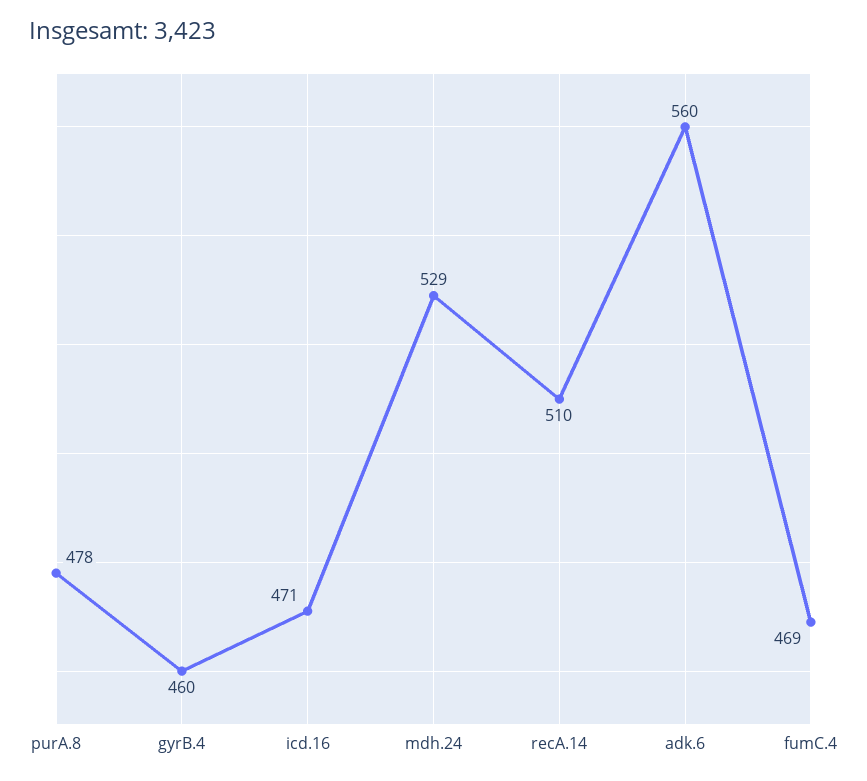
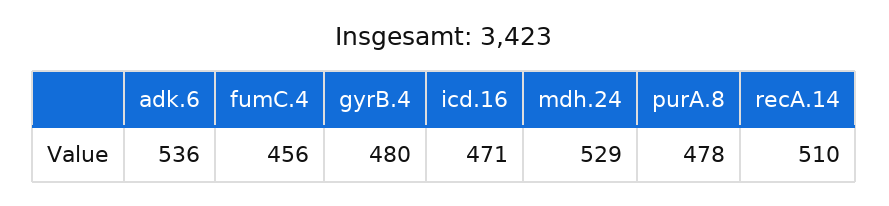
  {
    "purA.8": 478,
-   "gyrB.4": 460,
+   "gyrB.4": 480,
    "icd.16": 471,
    "mdh.24": 529,
    "recA.14": 510,
-   "adk.6": 560,
+   "adk.6": 536,
-   "fumC.4": 469
+   "fumC.4": 456
  }

